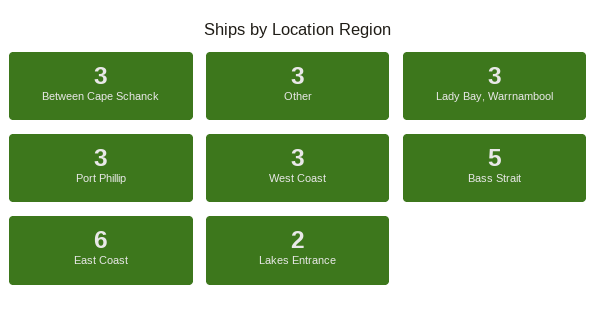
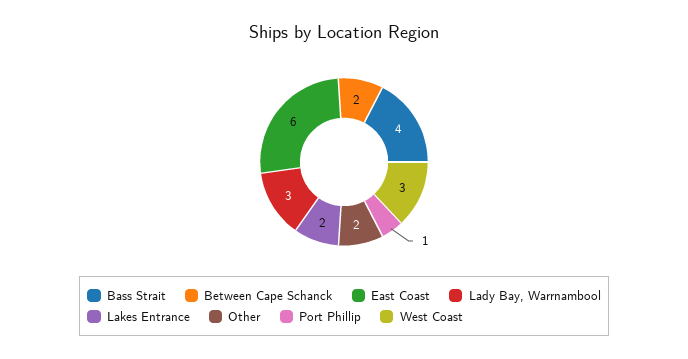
  {
-   "Between Cape Schanck": 3,
+   "Between Cape Schanck": 2,
-   "Other": 3,
+   "Other": 2,
    "Lady Bay, Warrnambool": 3,
-   "Port Phillip": 3,
+   "Port Phillip": 1,
    "West Coast": 3,
-   "Bass Strait": 5,
+   "Bass Strait": 4,
    "East Coast": 6,
    "Lakes Entrance": 2
  }

